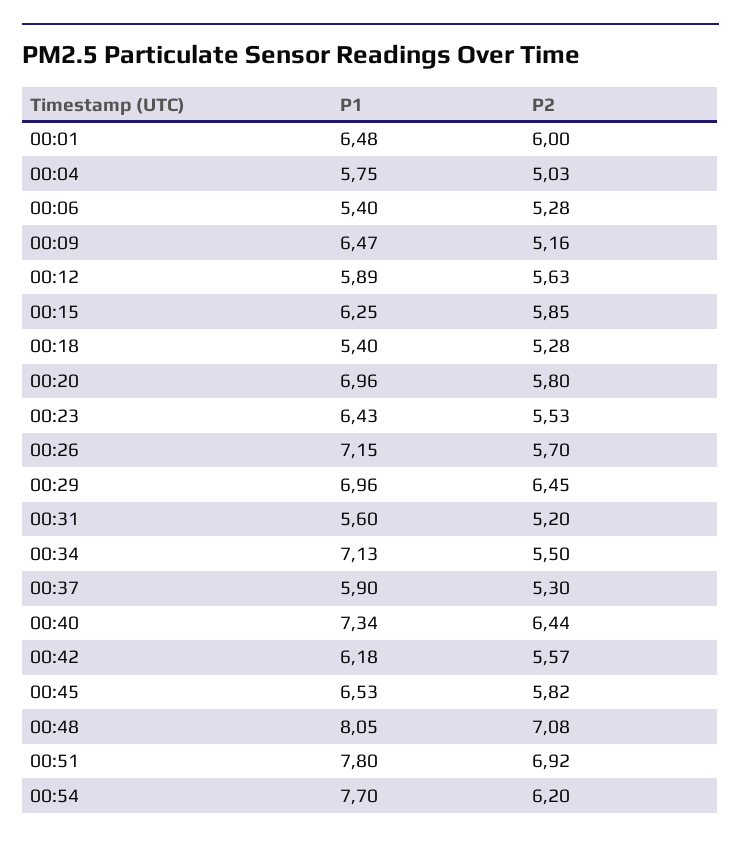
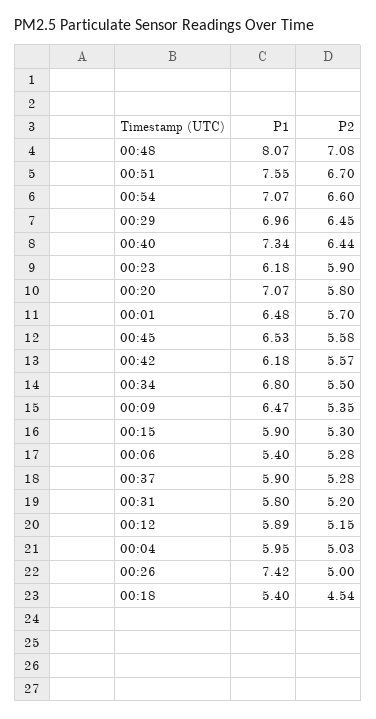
  {
    "P1": {
      "00:01": 6.48,
-     "00:04": 5.75,
+     "00:04": 5.95,
      "00:06": 5.4,
      "00:09": 6.47,
      "00:12": 5.89,
-     "00:15": 6.25,
+     "00:15": 5.9,
      "00:18": 5.4,
-     "00:20": 6.96,
+     "00:20": 7.07,
-     "00:23": 6.43,
+     "00:23": 6.18,
-     "00:26": 7.15,
+     "00:26": 7.42,
      "00:29": 6.96,
-     "00:31": 5.6,
+     "00:31": 5.8,
-     "00:34": 7.13,
+     "00:34": 6.8,
      "00:37": 5.9,
      "00:40": 7.34,
      "00:42": 6.18,
      "00:45": 6.53,
-     "00:48": 8.05,
+     "00:48": 8.07,
-     "00:51": 7.8,
+     "00:51": 7.55,
-     "00:54": 7.7
+     "00:54": 7.07
    },
    "P2": {
-     "00:01": 6,
+     "00:01": 5.7,
      "00:04": 5.03,
      "00:06": 5.28,
-     "00:09": 5.16,
+     "00:09": 5.35,
-     "00:12": 5.63,
+     "00:12": 5.15,
-     "00:15": 5.85,
+     "00:15": 5.3,
-     "00:18": 5.28,
+     "00:18": 4.54,
      "00:20": 5.8,
-     "00:23": 5.53,
+     "00:23": 5.9,
-     "00:26": 5.7,
+     "00:26": 5,
      "00:29": 6.45,
      "00:31": 5.2,
      "00:34": 5.5,
-     "00:37": 5.3,
+     "00:37": 5.28,
      "00:40": 6.44,
      "00:42": 5.57,
-     "00:45": 5.82,
+     "00:45": 5.58,
      "00:48": 7.08,
-     "00:51": 6.92,
+     "00:51": 6.7,
-     "00:54": 6.2
+     "00:54": 6.6
    }
  }

